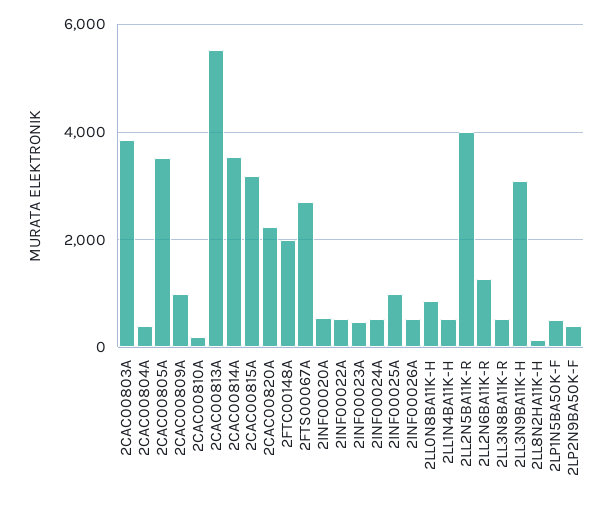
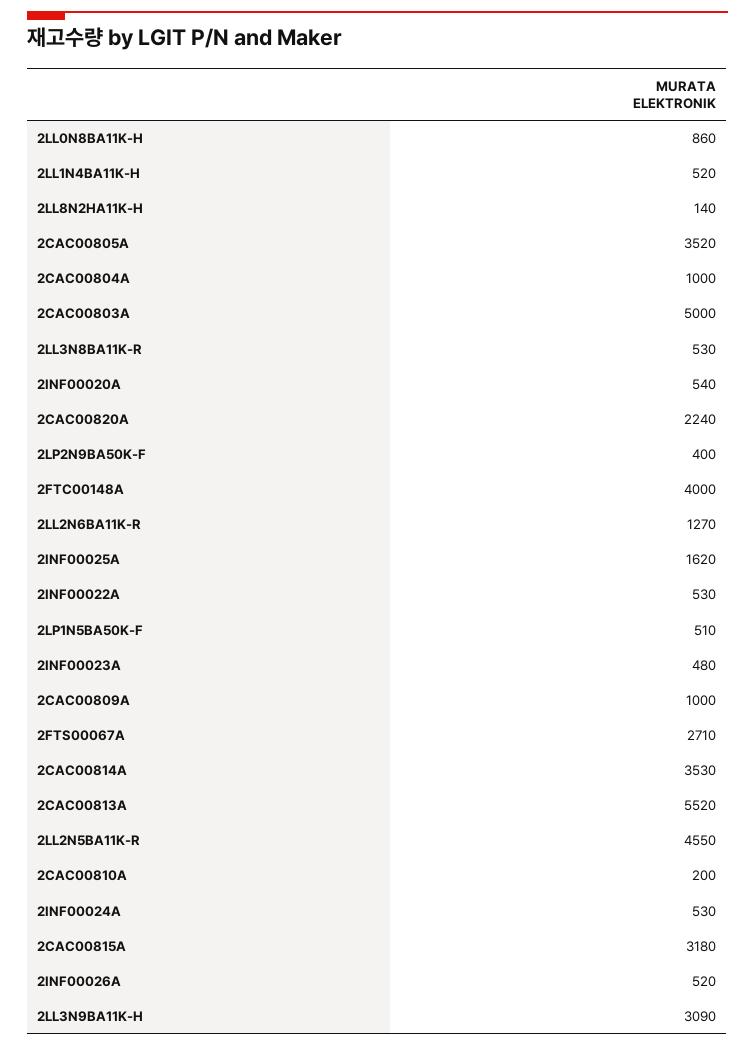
  {
-   "2CAC00803A": 3800,
+   "2CAC00803A": 5000,
-   "2CAC00804A": 400,
+   "2CAC00804A": 1000,
    "2CAC00805A": 3520,
    "2CAC00809A": 1000,
    "2CAC00810A": 200,
    "2CAC00813A": 5520,
    "2CAC00814A": 3530,
    "2CAC00815A": 3180,
    "2CAC00820A": 2240,
-   "2FTC00148A": 2000,
+   "2FTC00148A": 4000,
    "2FTS00067A": 2710,
    "2INF00020A": 540,
    "2INF00022A": 530,
    "2INF00023A": 480,
    "2INF00024A": 530,
-   "2INF00025A": 1000,
+   "2INF00025A": 1620,
    "2INF00026A": 520,
    "2LL0N8BA11K-H": 860,
    "2LL1N4BA11K-H": 520,
-   "2LL2N5BA11K-R": 4000,
+   "2LL2N5BA11K-R": 4550,
    "2LL2N6BA11K-R": 1270,
    "2LL3N8BA11K-R": 530,
    "2LL3N9BA11K-H": 3090,
    "2LL8N2HA11K-H": 140,
    "2LP1N5BA50K-F": 510,
    "2LP2N9BA50K-F": 400
  }

